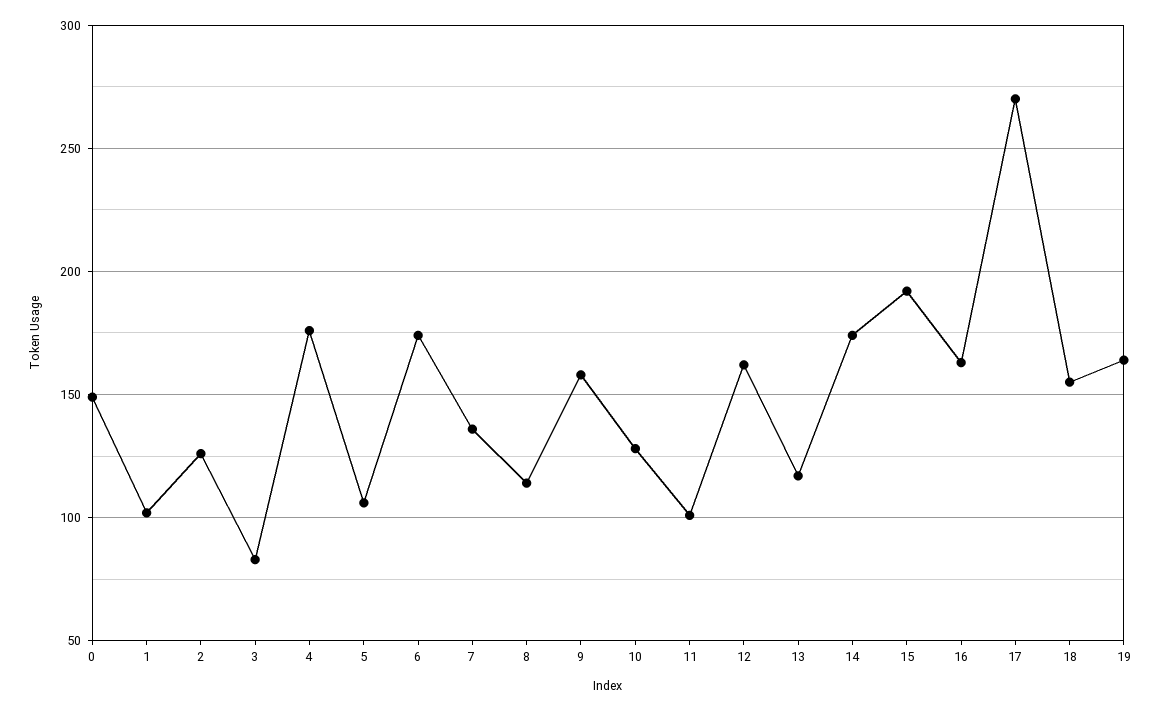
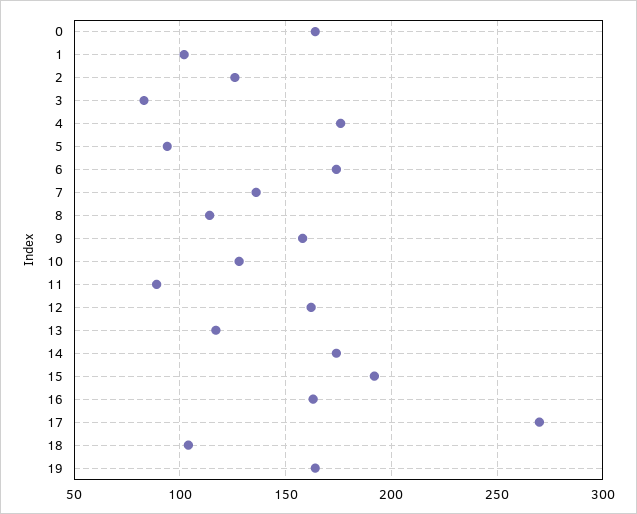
  {
-   "0": 150,
+   "0": 165,
    "1": 100,
    "2": 125,
    "3": 85,
    "4": 175,
-   "5": 105,
+   "5": 95,
    "6": 175,
    "7": 135,
    "8": 115,
    "9": 160,
    "10": 130,
-   "11": 100,
+   "11": 90,
    "12": 160,
    "13": 115,
    "14": 175,
    "15": 190,
    "16": 165,
    "17": 270,
-   "18": 155,
+   "18": 105,
    "19": 165
  }

